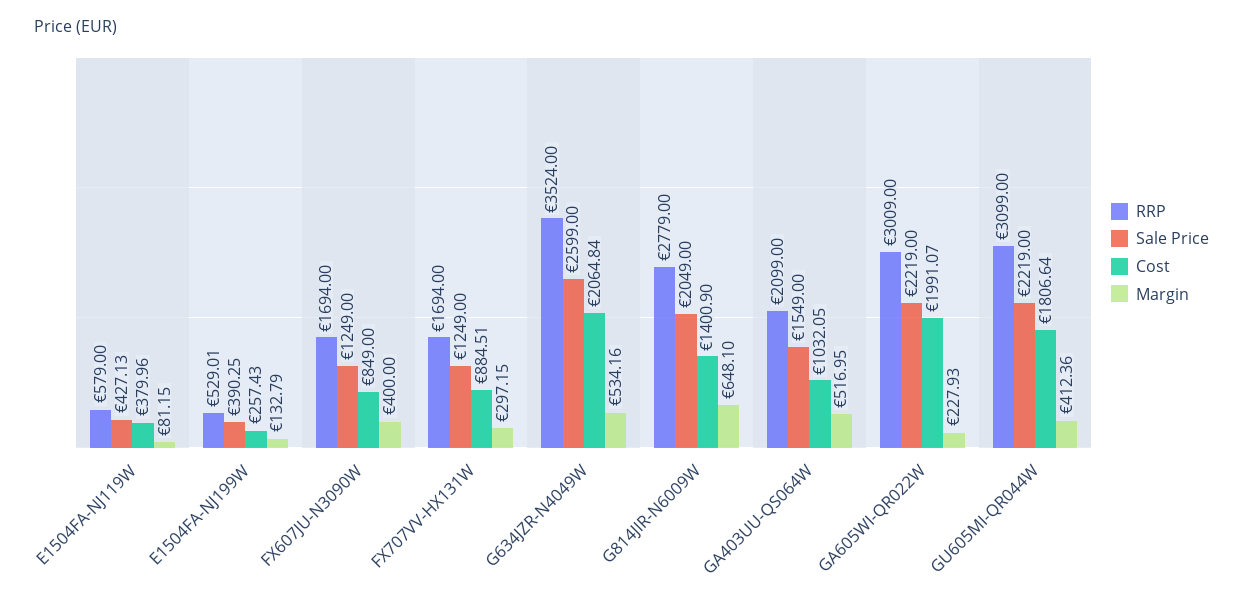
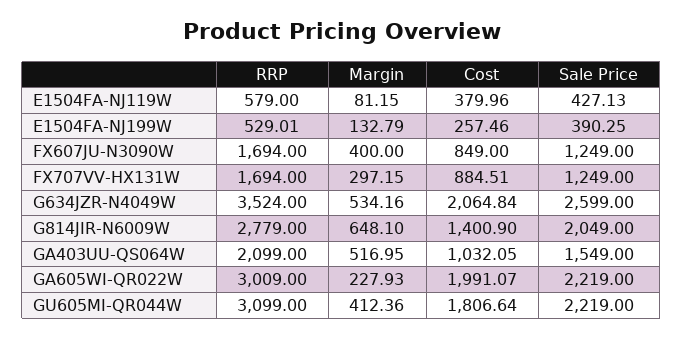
  {
    "RRP": {
      "E1504FA-NJ119W": 579,
      "E1504FA-NJ199W": 529.01,
      "FX607JU-N3090W": 1694,
      "FX707VV-HX131W": 1694,
      "G634JZR-N4049W": 3524,
      "G814JIR-N6009W": 2779,
      "GA403UU-QS064W": 2099,
      "GA605WI-QR022W": 3009,
      "GU605MI-QR044W": 3099
    },
    "Sale Price": {
      "E1504FA-NJ119W": 427.13,
      "E1504FA-NJ199W": 390.25,
      "FX607JU-N3090W": 1249,
      "FX707VV-HX131W": 1249,
      "G634JZR-N4049W": 2599,
      "G814JIR-N6009W": 2049,
      "GA403UU-QS064W": 1549,
      "GA605WI-QR022W": 2219,
      "GU605MI-QR044W": 2219
    },
    "Cost": {
      "E1504FA-NJ119W": 379.96,
-     "E1504FA-NJ199W": 257.43,
+     "E1504FA-NJ199W": 257.46,
      "FX607JU-N3090W": 849,
      "FX707VV-HX131W": 884.51,
      "G634JZR-N4049W": 2064.84,
      "G814JIR-N6009W": 1400.9,
      "GA403UU-QS064W": 1032.05,
      "GA605WI-QR022W": 1991.07,
      "GU605MI-QR044W": 1806.64
    },
    "Margin": {
      "E1504FA-NJ119W": 81.15,
      "E1504FA-NJ199W": 132.79,
      "FX607JU-N3090W": 400,
      "FX707VV-HX131W": 297.15,
      "G634JZR-N4049W": 534.16,
      "G814JIR-N6009W": 648.1,
      "GA403UU-QS064W": 516.95,
      "GA605WI-QR022W": 227.93,
      "GU605MI-QR044W": 412.36
    }
  }

